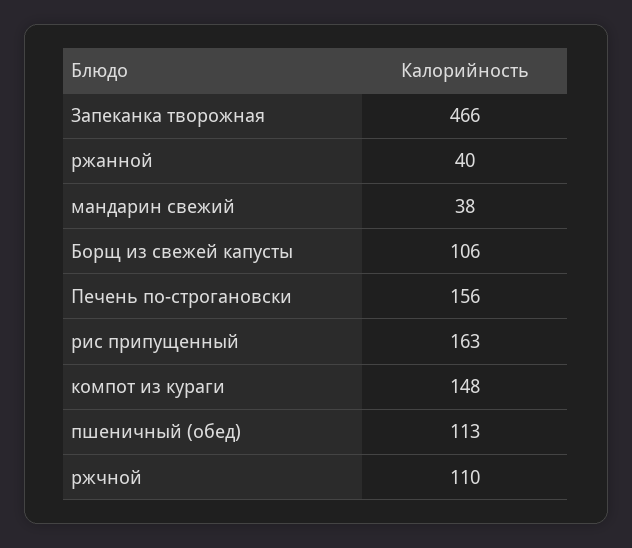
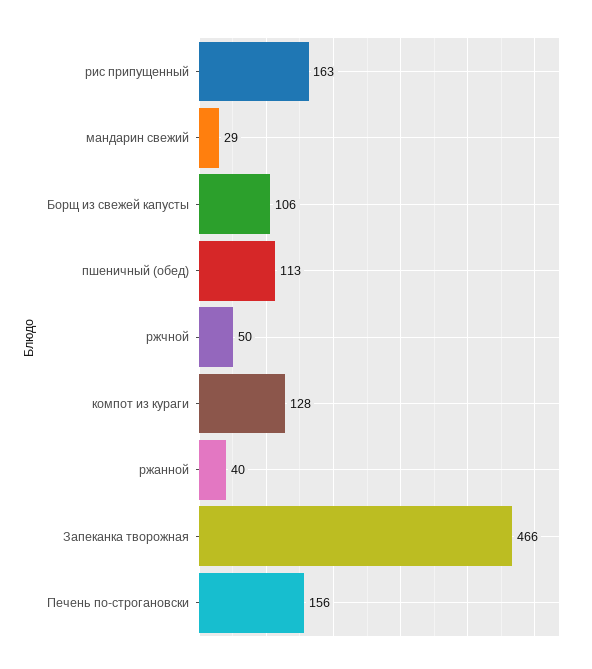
  {
    "Запеканка творожная": 466,
    "ржанной": 40,
-   "мандарин свежий": 38,
+   "мандарин свежий": 29,
    "Борщ из свежей капусты": 106,
    "Печень по-строгановски": 156,
    "рис припущенный": 163,
-   "компот из кураги": 148,
+   "компот из кураги": 128,
    "пшеничный (обед)": 113,
-   "ржчной": 110
+   "ржчной": 50
  }

